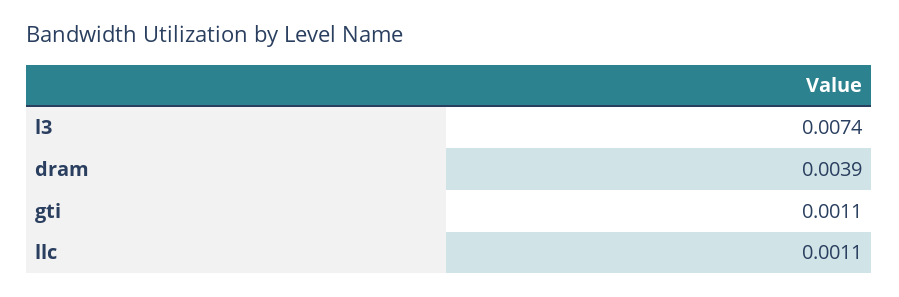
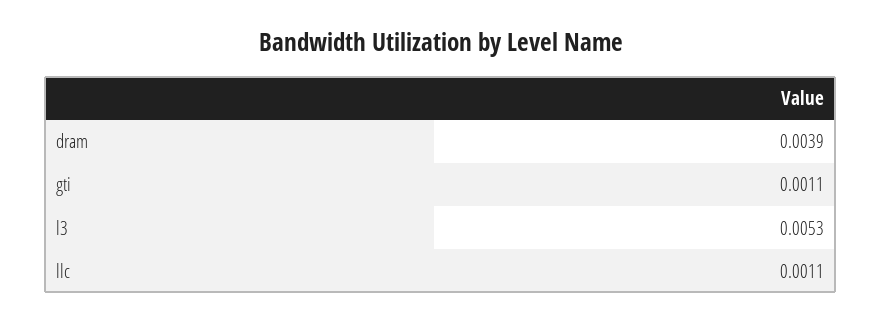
  {
-   "l3": 0.0074,
+   "l3": 0.0053,
    "dram": 0.0039,
    "gti": 0.0011,
    "llc": 0.0011
  }

